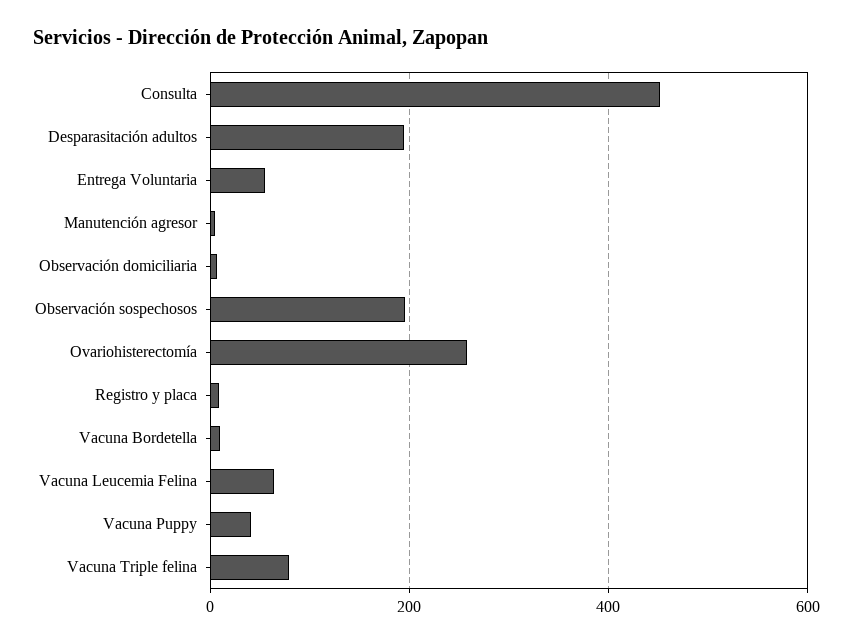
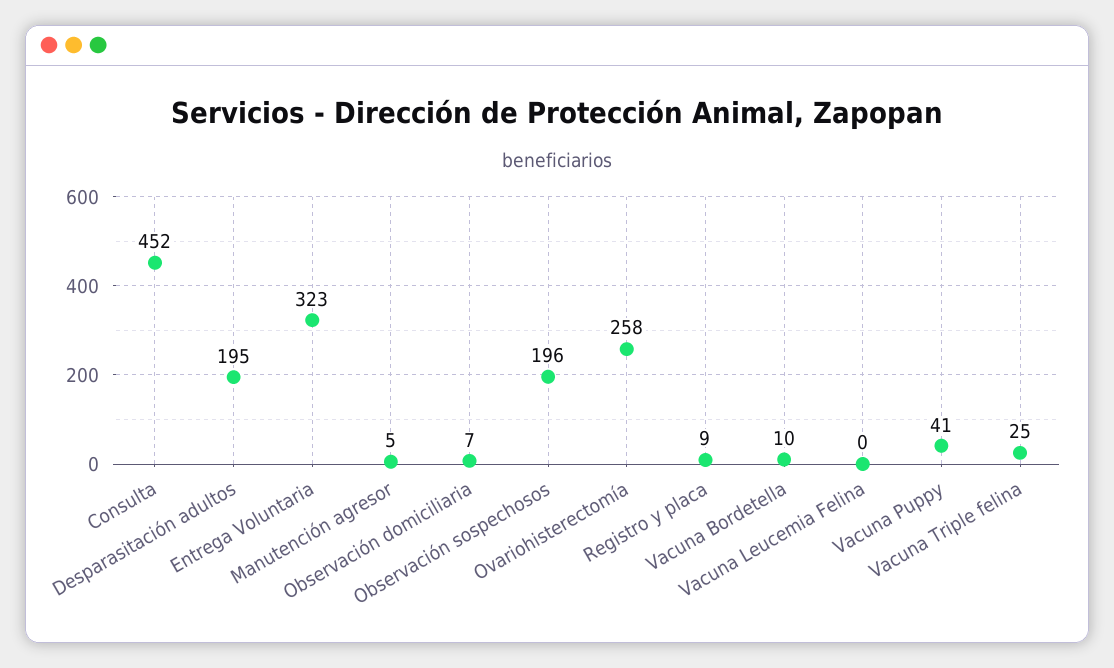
  {
    "Consulta": 452,
    "Desparasitación adultos": 195,
-   "Entrega Voluntaria": 60,
+   "Entrega Voluntaria": 323,
    "Manutención agresor": 5,
    "Observación domiciliaria": 7,
    "Observación sospechosos": 196,
    "Ovariohisterectomía": 258,
    "Registro y placa": 9,
    "Vacuna Bordetella": 10,
-   "Vacuna Leucemia Felina": 60,
+   "Vacuna Leucemia Felina": 0,
    "Vacuna Puppy": 41,
-   "Vacuna Triple felina": 80
+   "Vacuna Triple felina": 25
  }

